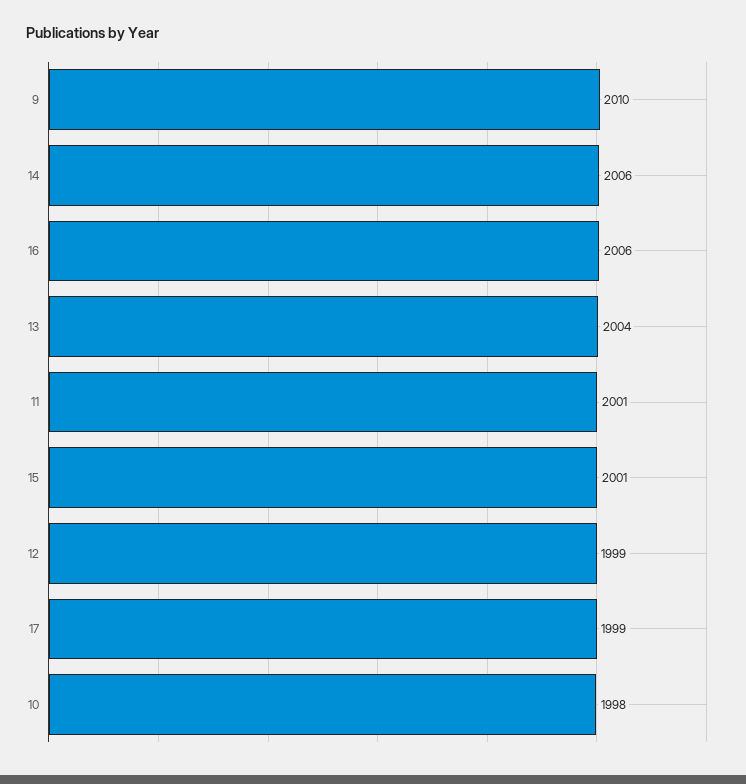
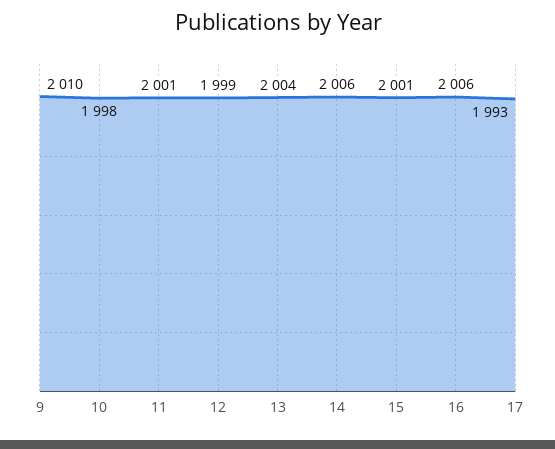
  {
    "9": 2010,
    "14": 2006,
    "16": 2006,
    "13": 2004,
    "11": 2001,
    "15": 2001,
    "12": 1999,
-   "17": 1999,
+   "17": 1993,
    "10": 1998
  }

